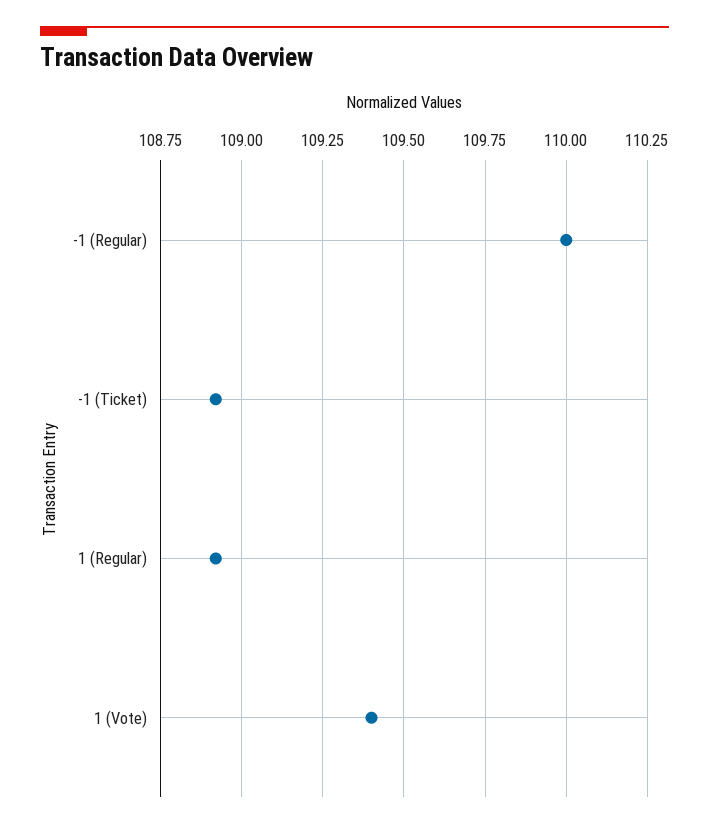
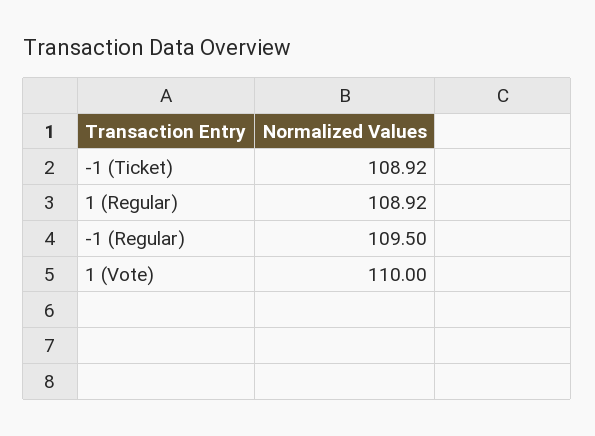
  {
-   "-1 (Regular)": 110,
+   "-1 (Regular)": 109.5,
    "-1 (Ticket)": 108.92,
    "1 (Regular)": 108.92,
-   "1 (Vote)": 109.4
+   "1 (Vote)": 110
  }

